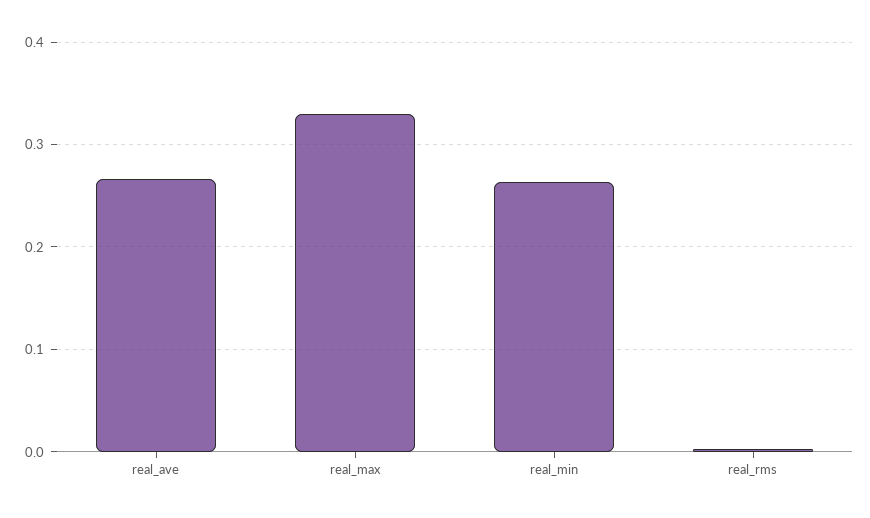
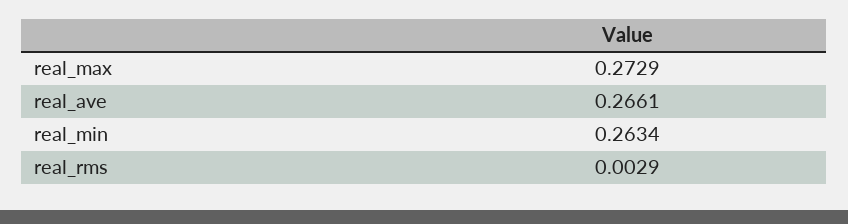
  {
    "real_ave": 0.2661,
-   "real_max": 0.33,
+   "real_max": 0.2729,
    "real_min": 0.2634,
    "real_rms": 0.0029
  }

